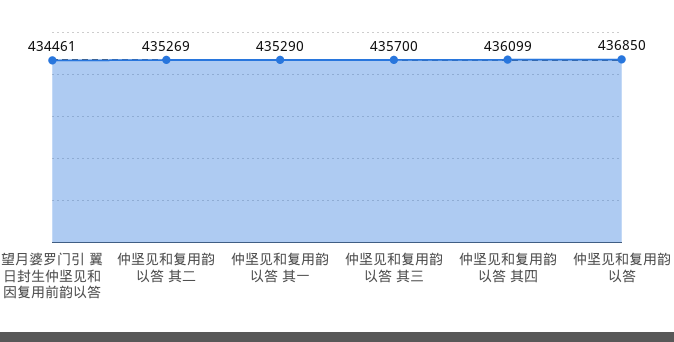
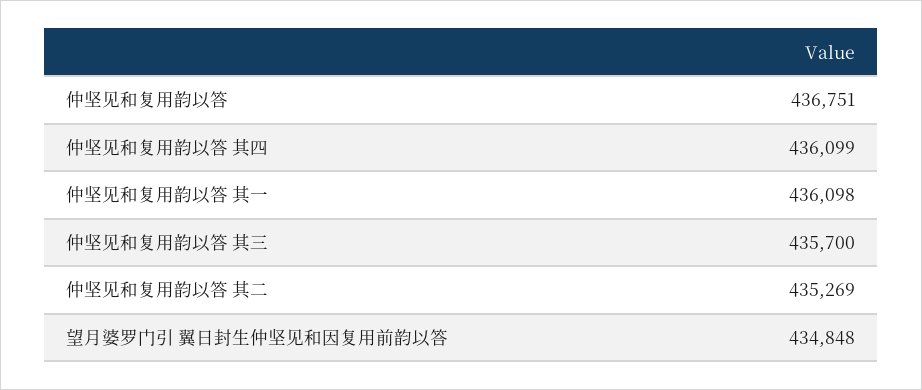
  {
-   "望月婆罗门引 翼日封生仲坚见和因复用前韵以答": 434461,
+   "望月婆罗门引 翼日封生仲坚见和因复用前韵以答": 434848,
    "仲坚见和复用韵以答 其二": 435269,
-   "仲坚见和复用韵以答 其一": 435290,
+   "仲坚见和复用韵以答 其一": 436098,
    "仲坚见和复用韵以答 其三": 435700,
    "仲坚见和复用韵以答 其四": 436099,
-   "仲坚见和复用韵以答": 436850
+   "仲坚见和复用韵以答": 436751
  }

